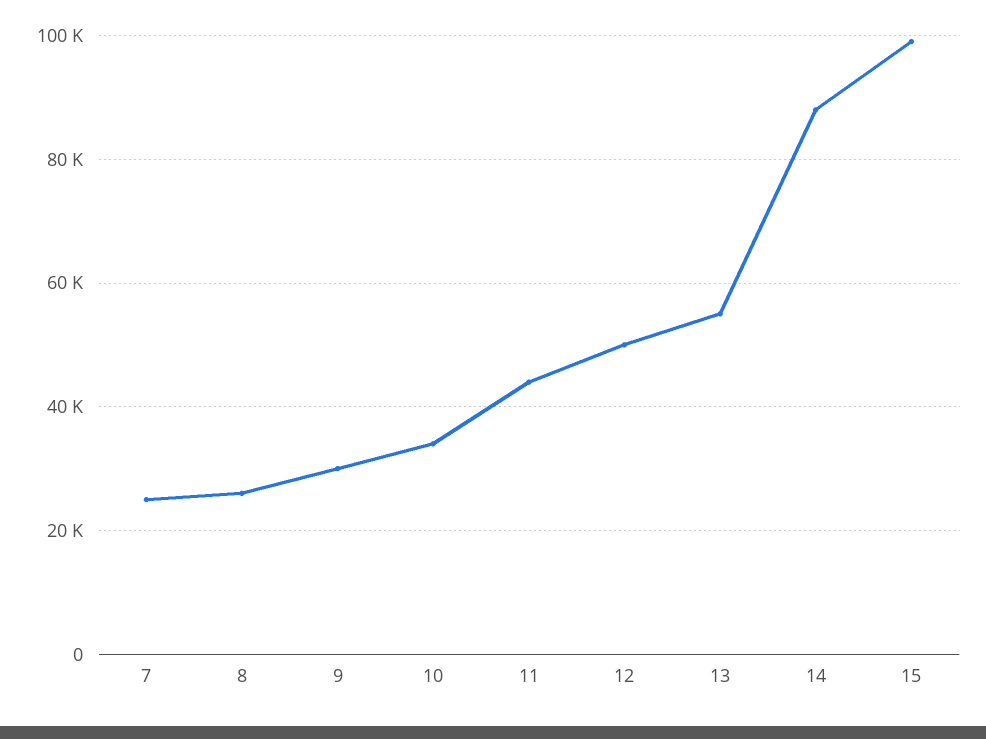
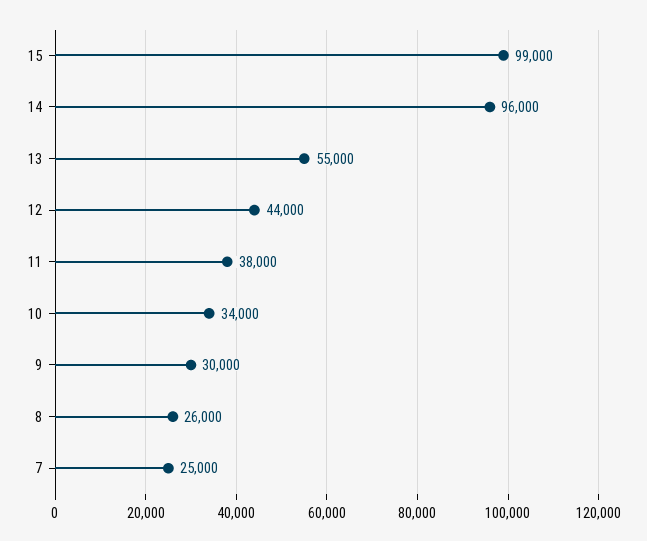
  {
    "7": 25000,
    "8": 26000,
    "9": 30000,
    "10": 34000,
-   "11": 44000,
+   "11": 38000,
-   "12": 50000,
+   "12": 44000,
    "13": 55000,
-   "14": 88000,
+   "14": 96000,
    "15": 99000
  }

